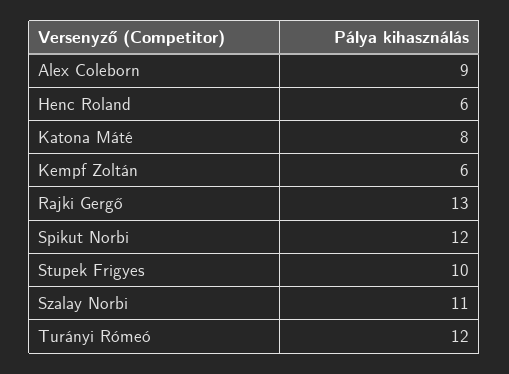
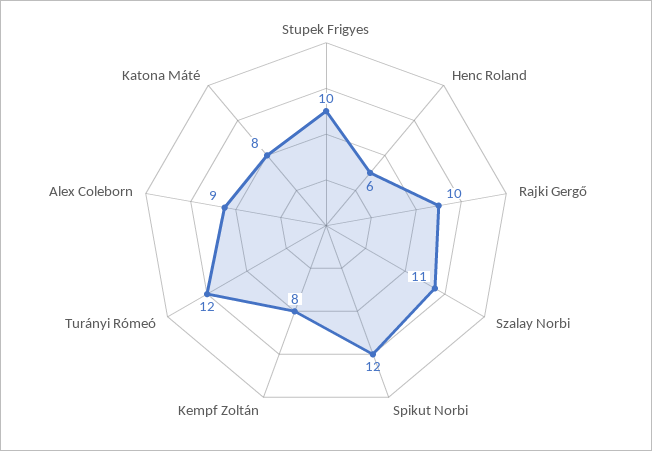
  {
    "Alex Coleborn": 9,
    "Henc Roland": 6,
    "Katona Máté": 8,
-   "Kempf Zoltán": 6,
+   "Kempf Zoltán": 8,
-   "Rajki Gergő": 13,
+   "Rajki Gergő": 10,
    "Spikut Norbi": 12,
    "Stupek Frigyes": 10,
    "Szalay Norbi": 11,
    "Turányi Rómeó": 12
  }

